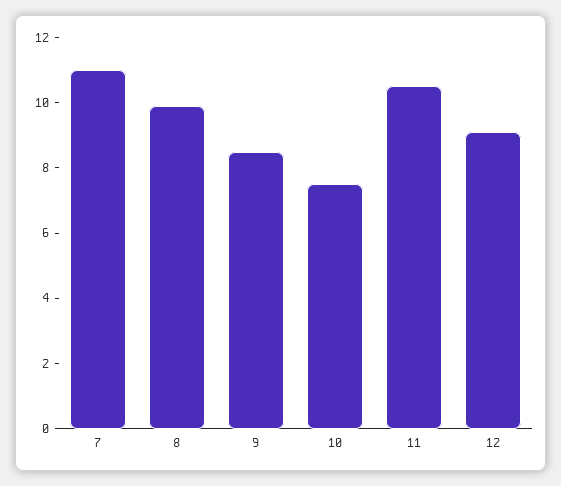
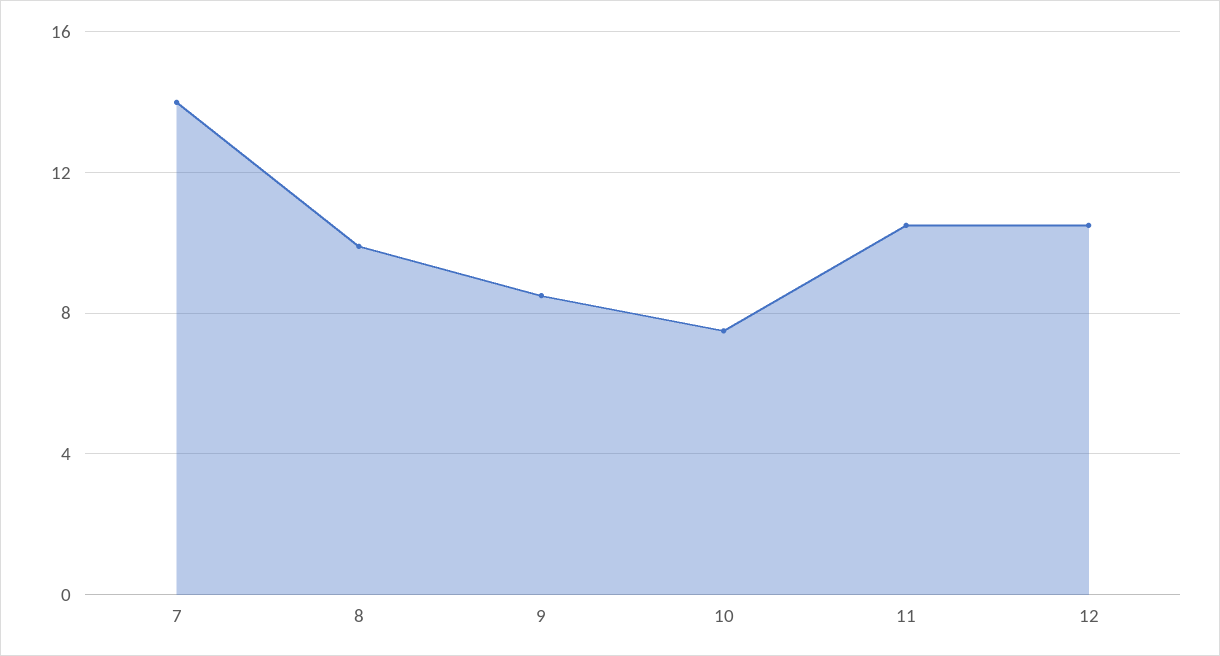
  {
-   "7": 11,
+   "7": 14,
    "8": 10,
    "9": 8.5,
    "10": 7.5,
    "11": 10.5,
-   "12": 9
+   "12": 10.5
  }

